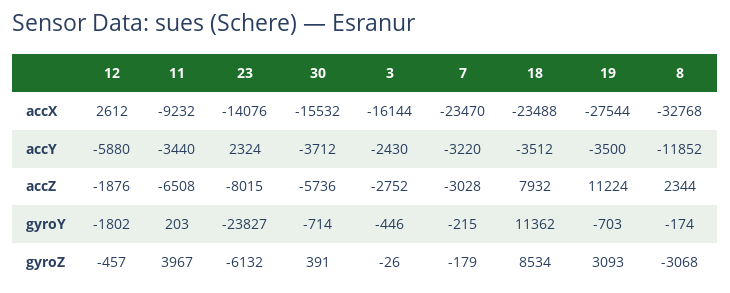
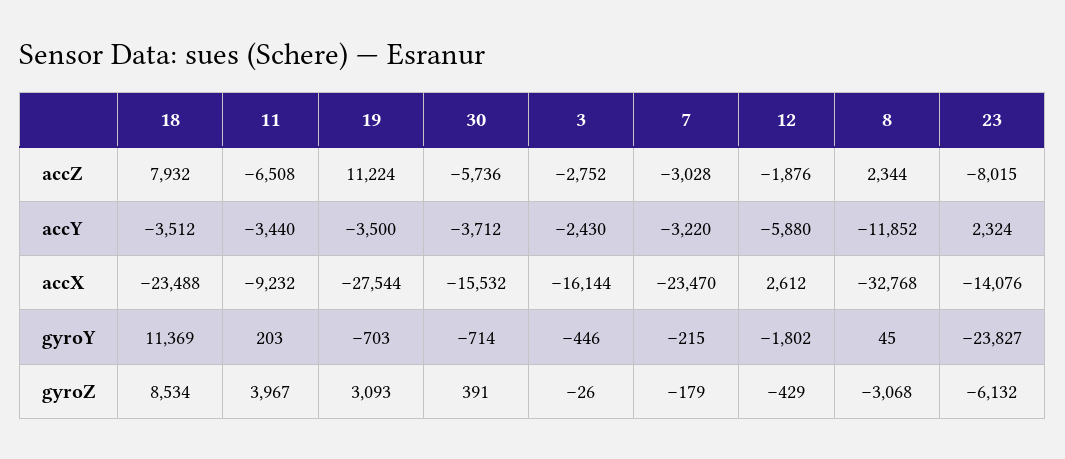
  {
    "12": {
      "accX": 2612,
      "accY": -5880,
      "accZ": -1876,
      "gyroY": -1802,
-     "gyroZ": -457
+     "gyroZ": -429
    },
    "11": {
      "accX": -9232,
      "accY": -3440,
      "accZ": -6508,
      "gyroY": 203,
      "gyroZ": 3967
    },
    "23": {
      "accX": -14076,
      "accY": 2324,
      "accZ": -8015,
      "gyroY": -23827,
      "gyroZ": -6132
    },
    "30": {
      "accX": -15532,
      "accY": -3712,
      "accZ": -5736,
      "gyroY": -714,
      "gyroZ": 391
    },
    "3": {
      "accX": -16144,
      "accY": -2430,
      "accZ": -2752,
      "gyroY": -446,
      "gyroZ": -26
    },
    "7": {
      "accX": -23470,
      "accY": -3220,
      "accZ": -3028,
      "gyroY": -215,
      "gyroZ": -179
    },
    "18": {
      "accX": -23488,
      "accY": -3512,
      "accZ": 7932,
-     "gyroY": 11362,
+     "gyroY": 11369,
      "gyroZ": 8534
    },
    "19": {
      "accX": -27544,
      "accY": -3500,
      "accZ": 11224,
      "gyroY": -703,
      "gyroZ": 3093
    },
    "8": {
      "accX": -32768,
      "accY": -11852,
      "accZ": 2344,
-     "gyroY": -174,
+     "gyroY": 45,
      "gyroZ": -3068
    }
  }

